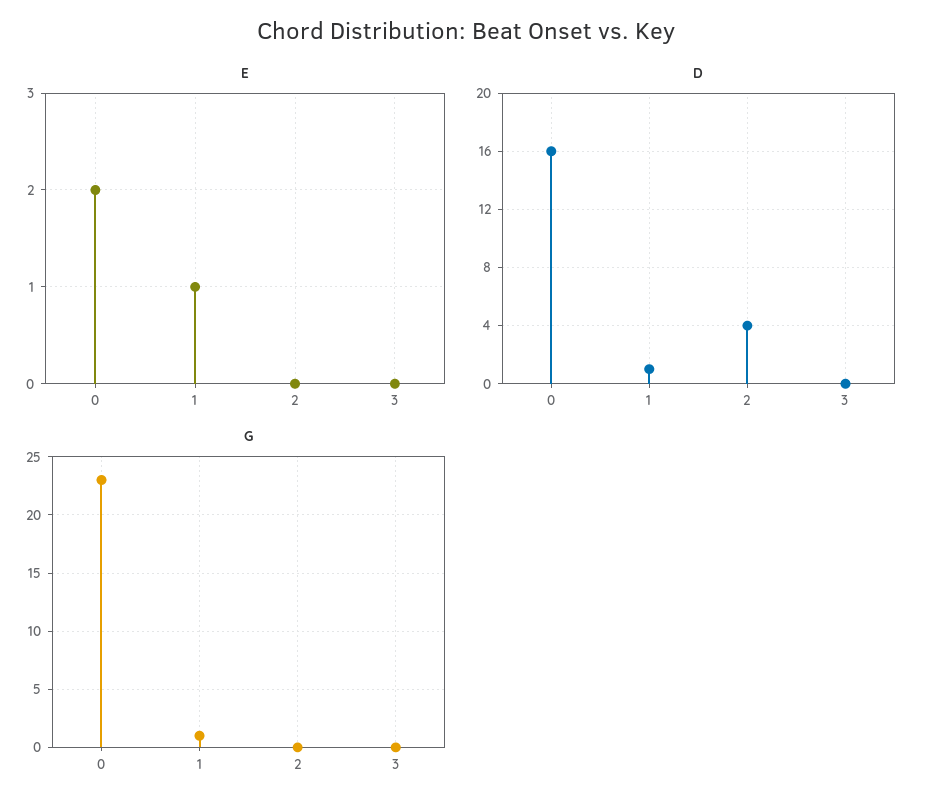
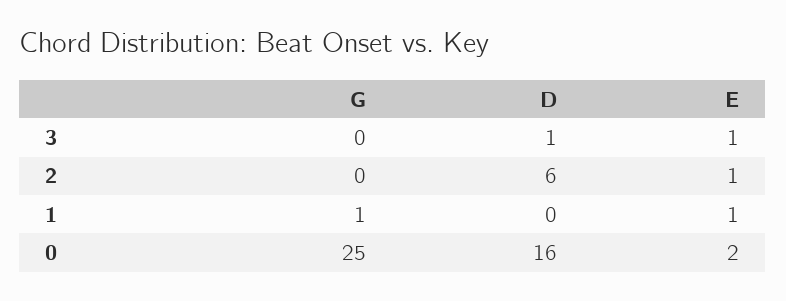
  {
    "E": {
      "0": 2,
      "1": 1,
-     "2": 0,
+     "2": 1,
-     "3": 0
+     "3": 1
    },
    "D": {
      "0": 16,
-     "1": 1,
+     "1": 0,
-     "2": 4,
+     "2": 6,
-     "3": 0
+     "3": 1
    },
    "G": {
-     "0": 23,
+     "0": 25,
      "1": 1,
      "2": 0,
      "3": 0
    }
  }

